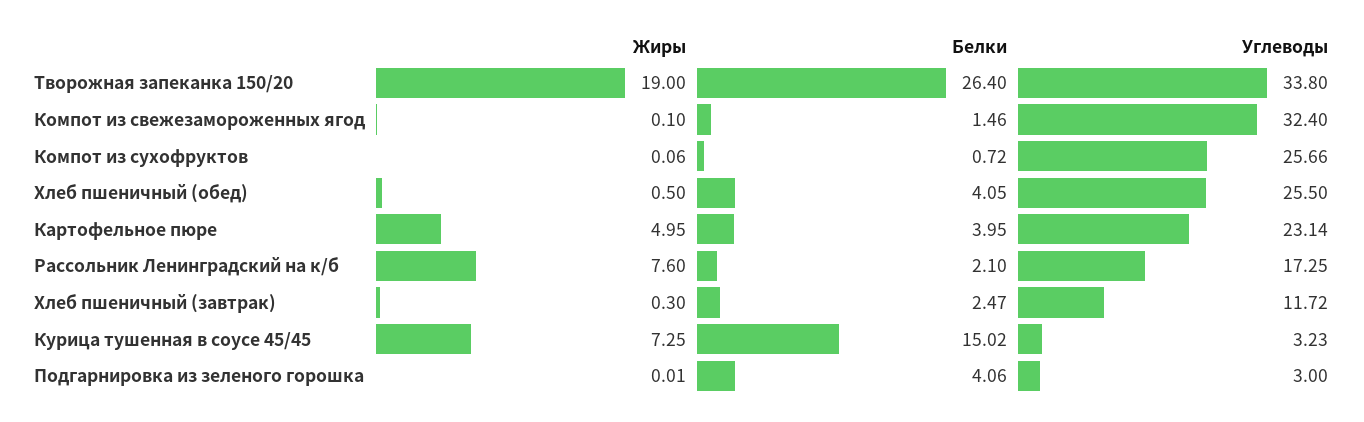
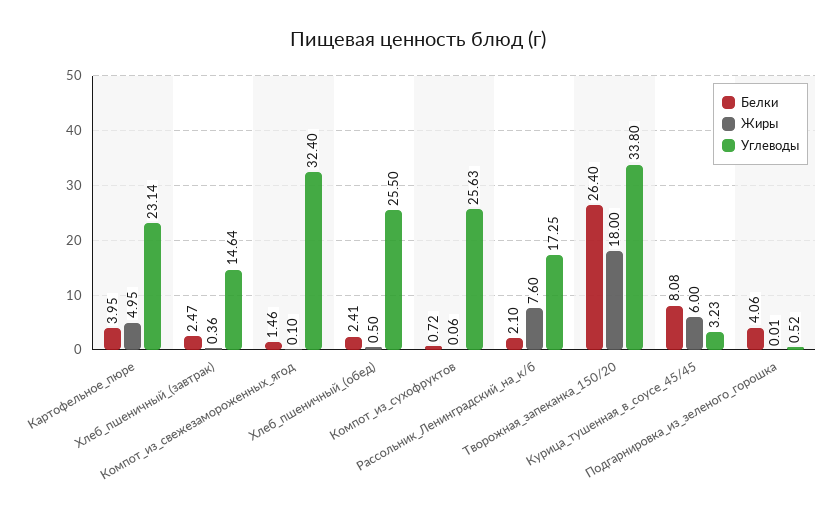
  {
    "Жиры": {
-     "Творожная запеканка 150/20": 19,
+     "Творожная запеканка 150/20": 18,
      "Компот из свежезамороженных ягод": 0.1,
      "Компот из сухофруктов": 0.06,
      "Хлеб пшеничный (обед)": 0.5,
      "Картофельное пюре": 4.95,
      "Рассольник Ленинградский на к/б": 7.6,
-     "Хлеб пшеничный (завтрак)": 0.3,
+     "Хлеб пшеничный (завтрак)": 0.36,
-     "Курица тушенная в соусе 45/45": 7.25,
+     "Курица тушенная в соусе 45/45": 6,
      "Подгарнировка из зеленого горошка": 0.01
    },
    "Белки": {
      "Творожная запеканка 150/20": 26.4,
      "Компот из свежезамороженных ягод": 1.46,
      "Компот из сухофруктов": 0.72,
-     "Хлеб пшеничный (обед)": 4.05,
+     "Хлеб пшеничный (обед)": 2.41,
      "Картофельное пюре": 3.95,
      "Рассольник Ленинградский на к/б": 2.1,
      "Хлеб пшеничный (завтрак)": 2.47,
-     "Курица тушенная в соусе 45/45": 15.02,
+     "Курица тушенная в соусе 45/45": 8.08,
      "Подгарнировка из зеленого горошка": 4.06
    },
    "Углеводы": {
      "Творожная запеканка 150/20": 33.8,
      "Компот из свежезамороженных ягод": 32.4,
-     "Компот из сухофруктов": 25.66,
+     "Компот из сухофруктов": 25.63,
      "Хлеб пшеничный (обед)": 25.5,
      "Картофельное пюре": 23.14,
      "Рассольник Ленинградский на к/б": 17.25,
-     "Хлеб пшеничный (завтрак)": 11.72,
+     "Хлеб пшеничный (завтрак)": 14.64,
      "Курица тушенная в соусе 45/45": 3.23,
-     "Подгарнировка из зеленого горошка": 3
+     "Подгарнировка из зеленого горошка": 0.52
    }
  }

